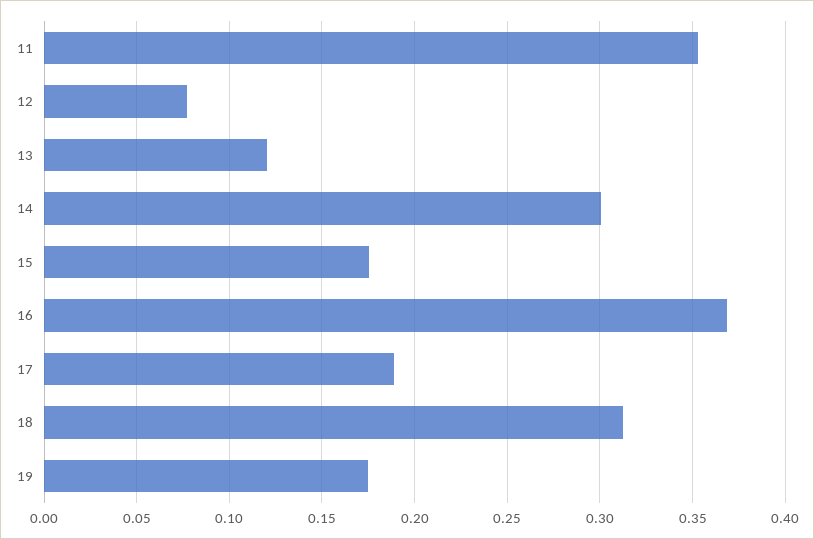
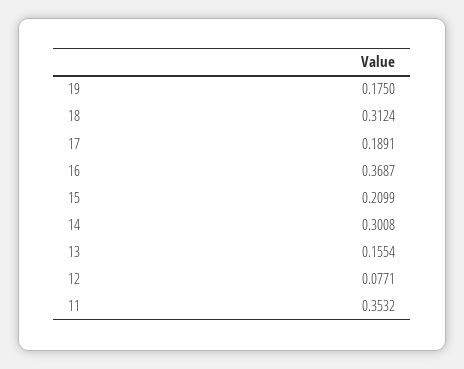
  {
    "11": 0.3532,
    "12": 0.0771,
-   "13": 0.12,
+   "13": 0.1554,
    "14": 0.3008,
-   "15": 0.175,
+   "15": 0.2099,
    "16": 0.3687,
    "17": 0.1891,
    "18": 0.3124,
    "19": 0.175
  }

